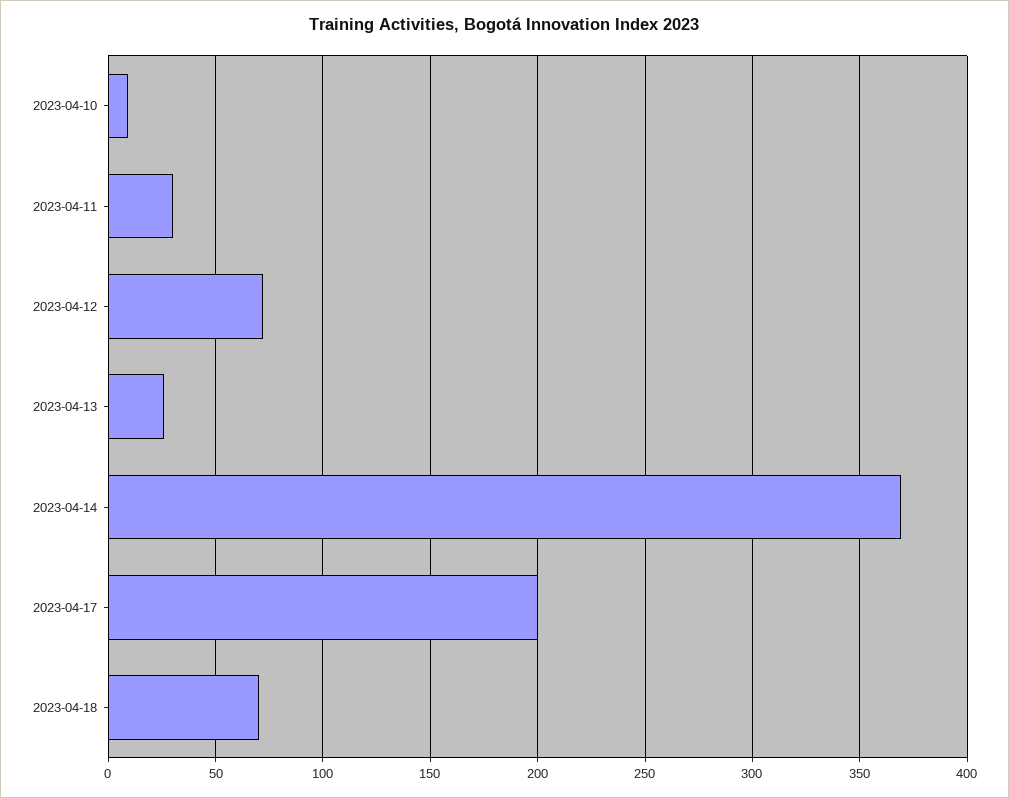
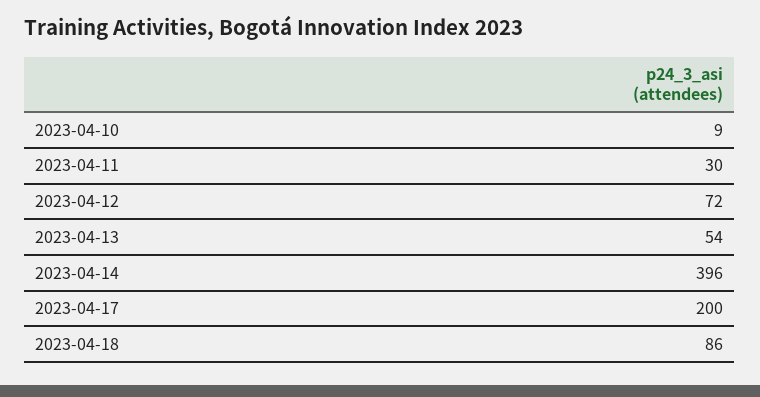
  {
    "2023-04-10": 9,
    "2023-04-11": 30,
    "2023-04-12": 72,
-   "2023-04-13": 25,
+   "2023-04-13": 54,
-   "2023-04-14": 370,
+   "2023-04-14": 396,
    "2023-04-17": 200,
-   "2023-04-18": 70
+   "2023-04-18": 86
  }

